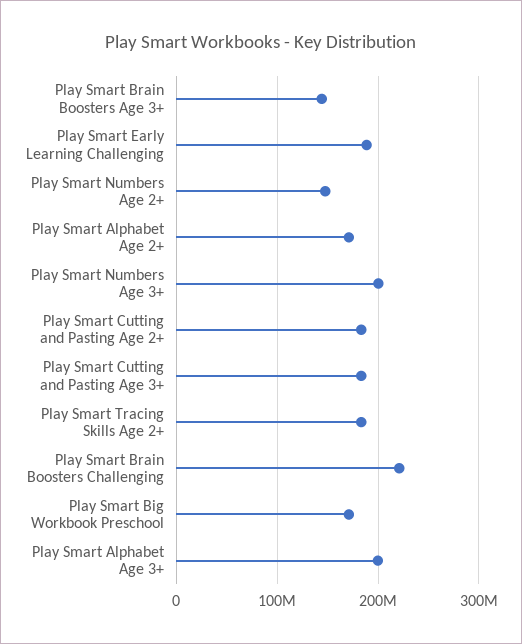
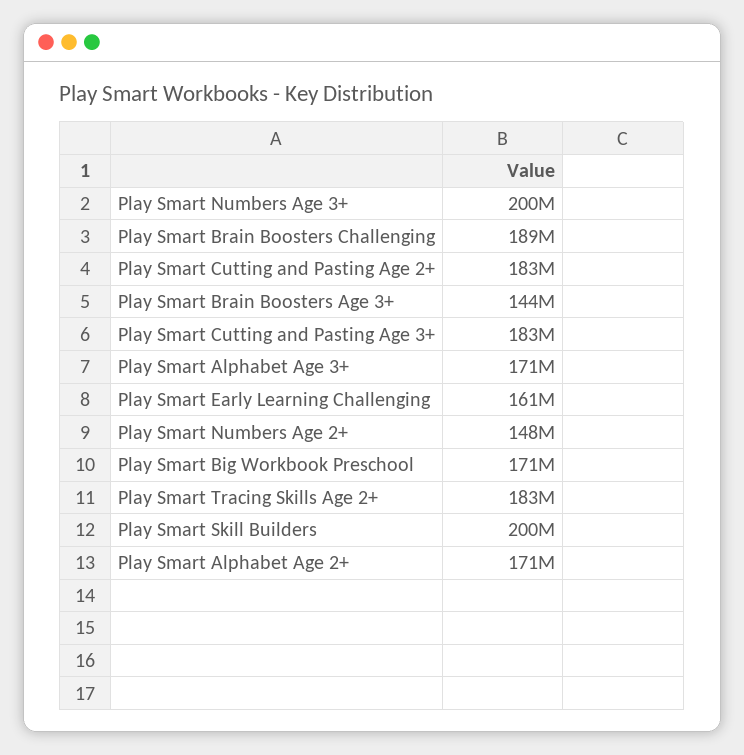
  {
    "Play Smart Brain Boosters Age 3+": 144000000,
-   "Play Smart Early Learning Challenging": 190000000,
+   "Play Smart Early Learning Challenging": 161000000,
    "Play Smart Numbers Age 2+": 148000000,
    "Play Smart Alphabet Age 2+": 171000000,
    "Play Smart Numbers Age 3+": 200000000,
    "Play Smart Cutting and Pasting Age 2+": 183000000,
    "Play Smart Cutting and Pasting Age 3+": 183000000,
    "Play Smart Tracing Skills Age 2+": 183000000,
-   "Play Smart Brain Boosters Challenging": 220000000,
+   "Play Smart Brain Boosters Challenging": 189000000,
    "Play Smart Big Workbook Preschool": 171000000,
-   "Play Smart Alphabet Age 3+": 200000000
+   "Play Smart Alphabet Age 3+": 171000000,
+   "Play Smart Skill Builders": 200000000
  }

